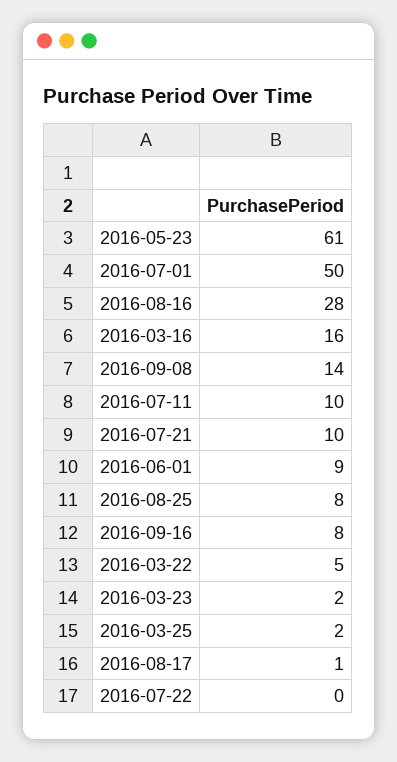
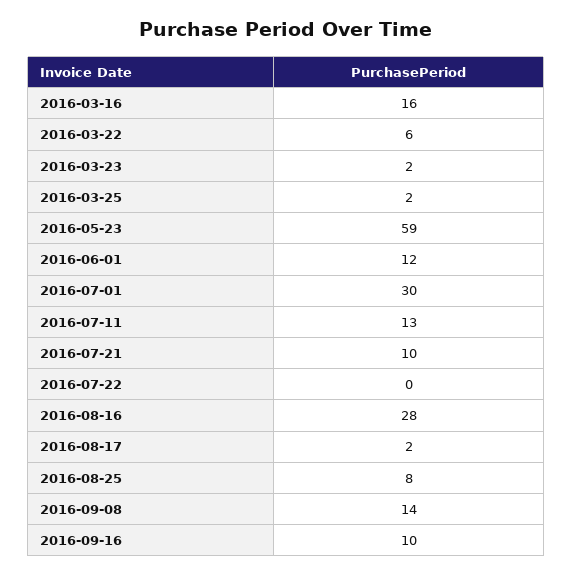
  {
-   "2016-05-23": 61,
+   "2016-05-23": 59,
-   "2016-07-01": 50,
+   "2016-07-01": 30,
    "2016-08-16": 28,
    "2016-03-16": 16,
    "2016-09-08": 14,
-   "2016-07-11": 10,
+   "2016-07-11": 13,
    "2016-07-21": 10,
-   "2016-06-01": 9,
+   "2016-06-01": 12,
    "2016-08-25": 8,
-   "2016-09-16": 8,
+   "2016-09-16": 10,
-   "2016-03-22": 5,
+   "2016-03-22": 6,
    "2016-03-23": 2,
    "2016-03-25": 2,
-   "2016-08-17": 1,
+   "2016-08-17": 2,
    "2016-07-22": 0
  }

